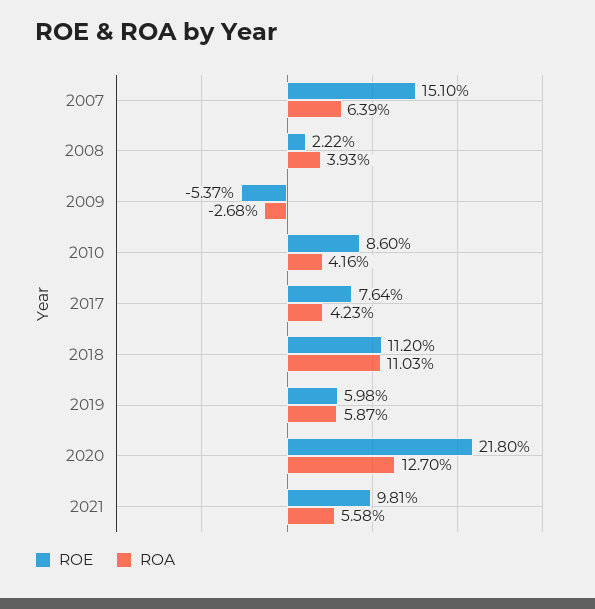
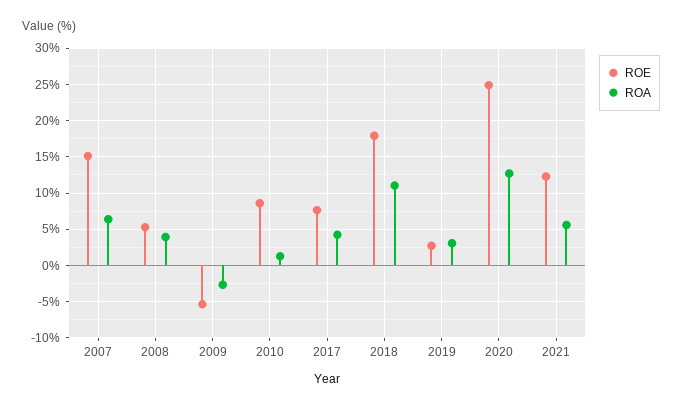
  {
    "ROE": {
      "2007": 15.1,
-     "2008": 2.22,
+     "2008": 5,
      "2009": -5.37,
      "2010": 8.6,
      "2017": 7.64,
-     "2018": 11.2,
+     "2018": 18,
-     "2019": 5.98,
+     "2019": 3,
-     "2020": 21.8,
+     "2020": 25,
-     "2021": 9.81
+     "2021": 12
    },
    "ROA": {
      "2007": 6.39,
      "2008": 3.93,
      "2009": -2.68,
-     "2010": 4.16,
+     "2010": 1,
      "2017": 4.23,
      "2018": 11.03,
-     "2019": 5.87,
+     "2019": 3,
      "2020": 12.7,
      "2021": 5.58
    }
  }

